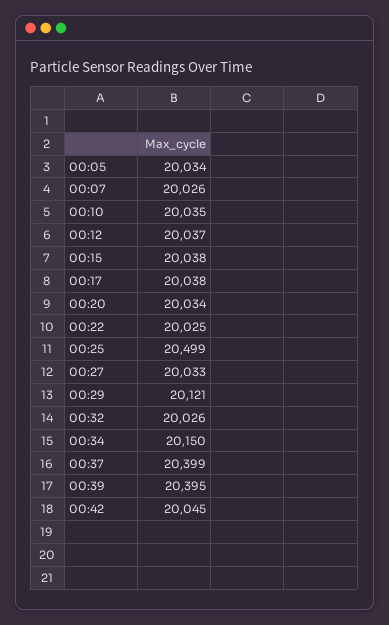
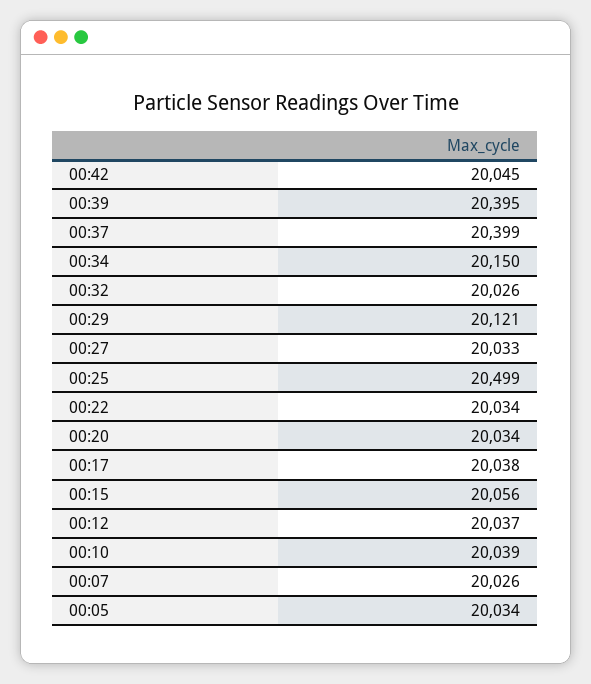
  {
    "00:05": 20034,
    "00:07": 20026,
-   "00:10": 20035,
+   "00:10": 20039,
    "00:12": 20037,
-   "00:15": 20038,
+   "00:15": 20056,
    "00:17": 20038,
    "00:20": 20034,
-   "00:22": 20025,
+   "00:22": 20034,
    "00:25": 20499,
    "00:27": 20033,
    "00:29": 20121,
    "00:32": 20026,
    "00:34": 20150,
    "00:37": 20399,
    "00:39": 20395,
    "00:42": 20045
  }

